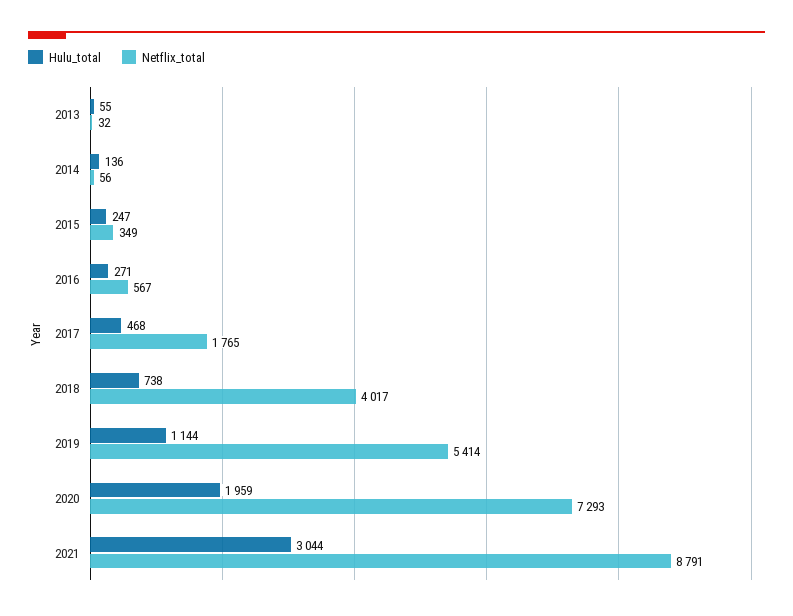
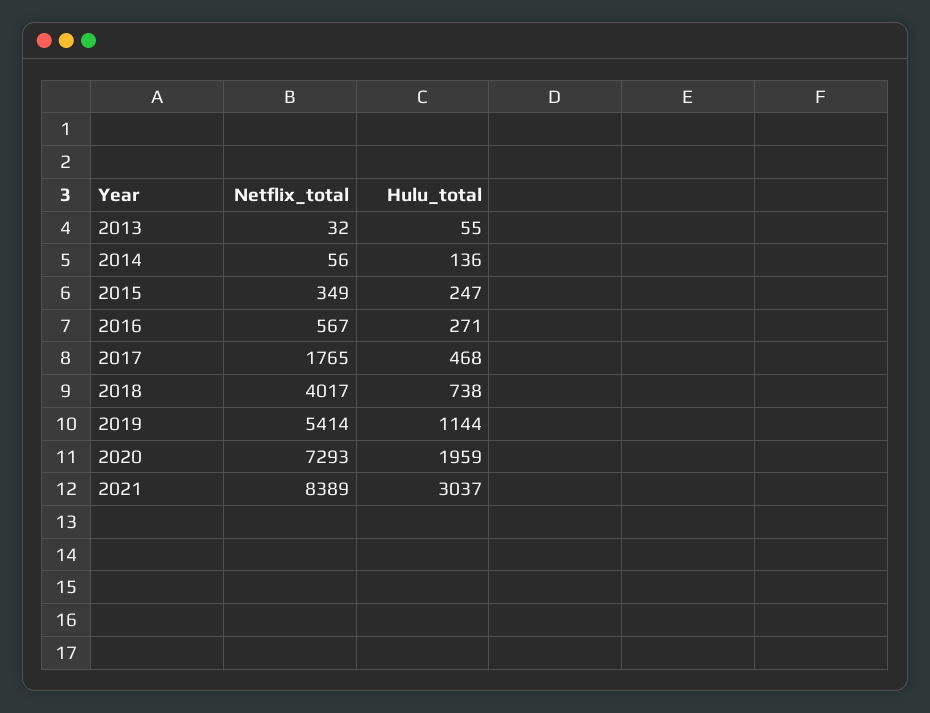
  {
    "Hulu_total": {
      "2013": 55,
      "2014": 136,
      "2015": 247,
      "2016": 271,
      "2017": 468,
      "2018": 738,
      "2019": 1144,
      "2020": 1959,
-     "2021": 3044
+     "2021": 3037
    },
    "Netflix_total": {
      "2013": 32,
      "2014": 56,
      "2015": 349,
      "2016": 567,
      "2017": 1765,
      "2018": 4017,
      "2019": 5414,
      "2020": 7293,
-     "2021": 8791
+     "2021": 8389
    }
  }

